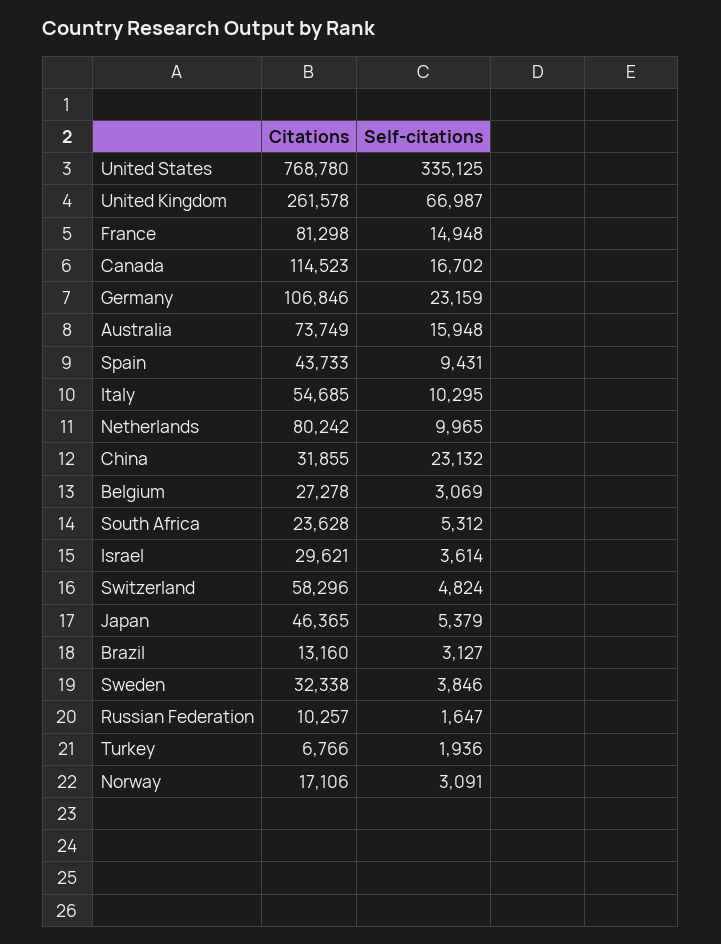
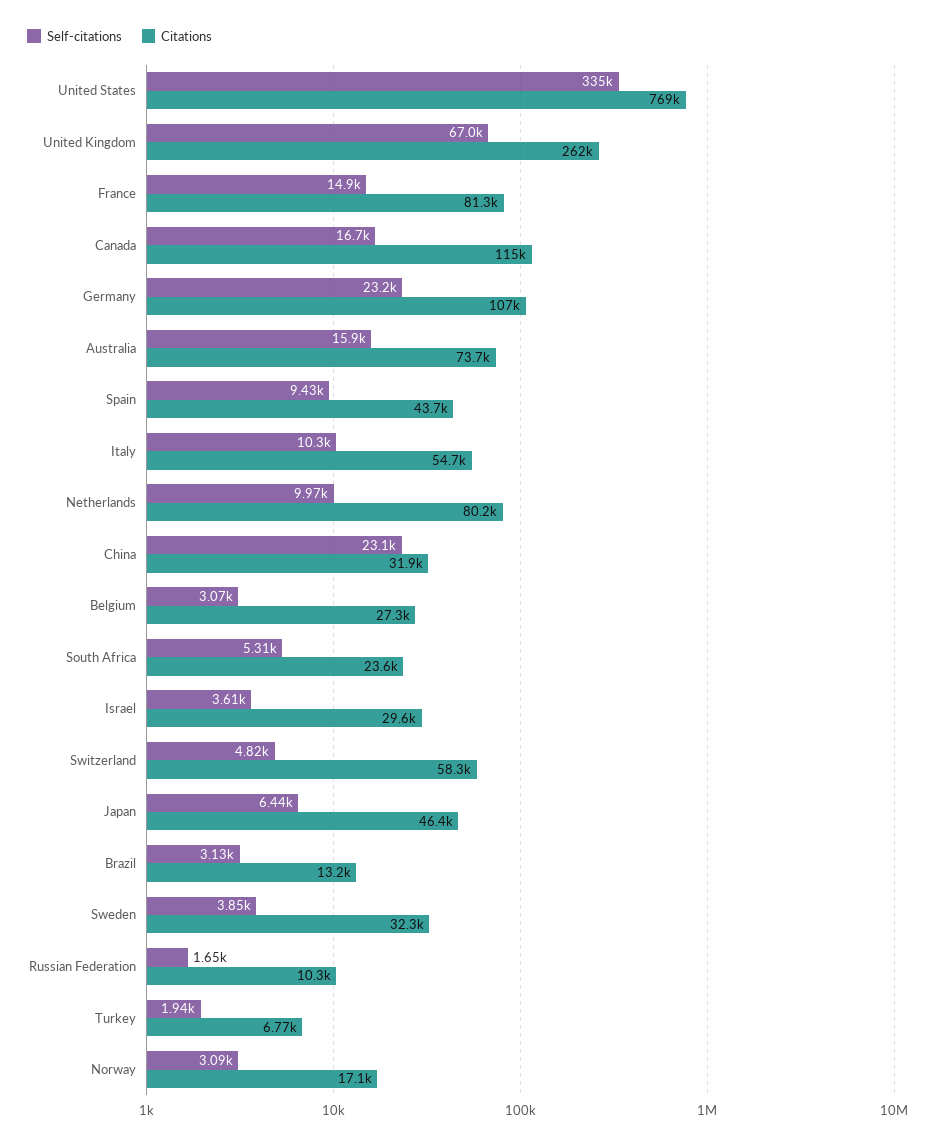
  {
    "Citations": {
      "United States": 768780,
      "United Kingdom": 261578,
      "France": 81298,
      "Canada": 114523,
      "Germany": 106846,
      "Australia": 73749,
      "Spain": 43733,
      "Italy": 54685,
      "Netherlands": 80242,
      "China": 31855,
      "Belgium": 27278,
      "South Africa": 23628,
      "Israel": 29621,
      "Switzerland": 58296,
      "Japan": 46365,
      "Brazil": 13160,
      "Sweden": 32338,
      "Russian Federation": 10257,
      "Turkey": 6766,
      "Norway": 17106
    },
    "Self-citations": {
      "United States": 335125,
      "United Kingdom": 66987,
      "France": 14948,
      "Canada": 16702,
      "Germany": 23159,
      "Australia": 15948,
      "Spain": 9431,
      "Italy": 10295,
      "Netherlands": 9965,
      "China": 23132,
      "Belgium": 3069,
      "South Africa": 5312,
      "Israel": 3614,
      "Switzerland": 4824,
-     "Japan": 5379,
+     "Japan": 6440,
      "Brazil": 3127,
      "Sweden": 3846,
      "Russian Federation": 1647,
      "Turkey": 1936,
      "Norway": 3091
    }
  }

